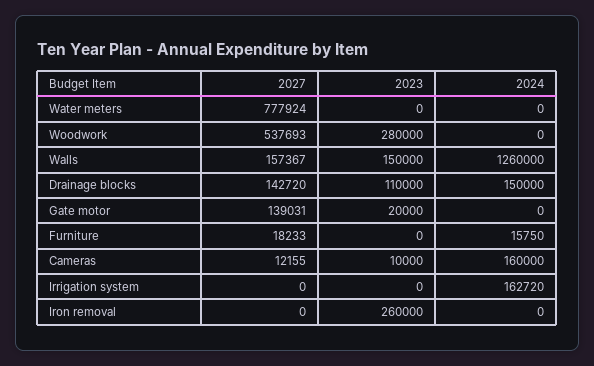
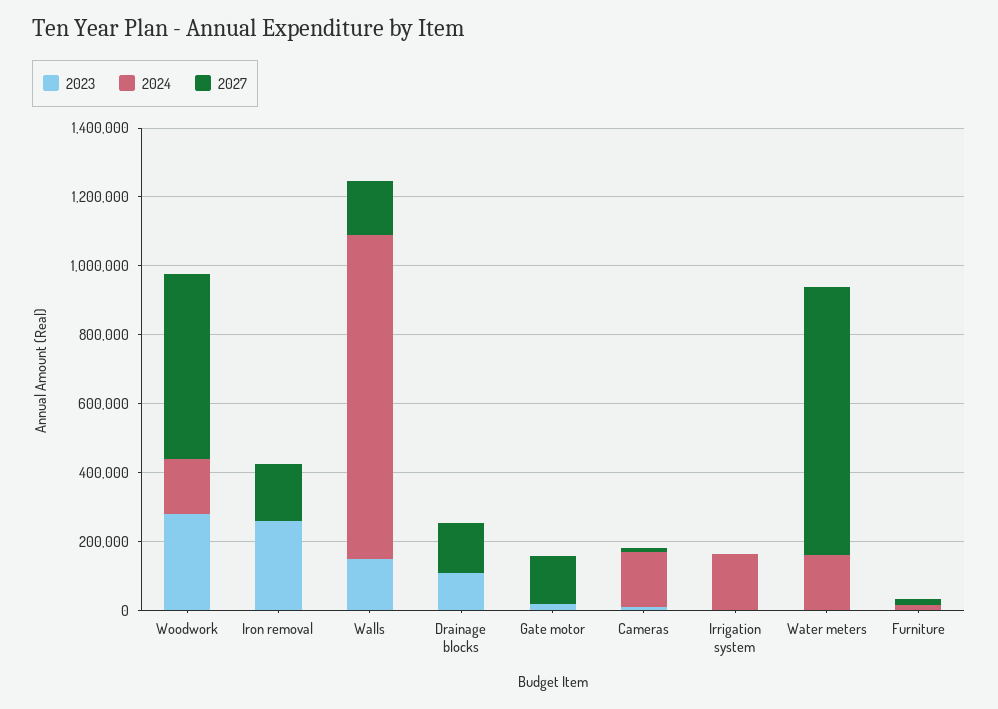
  {
    "2027": {
      "Water meters": 777924,
      "Woodwork": 537693,
      "Walls": 157367,
      "Drainage blocks": 142720,
      "Gate motor": 139031,
      "Furniture": 18233,
      "Cameras": 12155,
      "Irrigation system": 0,
-     "Iron removal": 0
+     "Iron removal": 150000
    },
    "2023": {
      "Water meters": 0,
      "Woodwork": 280000,
      "Walls": 150000,
      "Drainage blocks": 110000,
      "Gate motor": 20000,
      "Furniture": 0,
      "Cameras": 10000,
      "Irrigation system": 0,
      "Iron removal": 260000
    },
    "2024": {
-     "Water meters": 0,
+     "Water meters": 150000,
-     "Woodwork": 0,
+     "Woodwork": 150000,
-     "Walls": 1260000,
+     "Walls": 950000,
-     "Drainage blocks": 150000,
+     "Drainage blocks": 0,
      "Gate motor": 0,
      "Furniture": 15750,
      "Cameras": 160000,
      "Irrigation system": 162720,
      "Iron removal": 0
    }
  }

